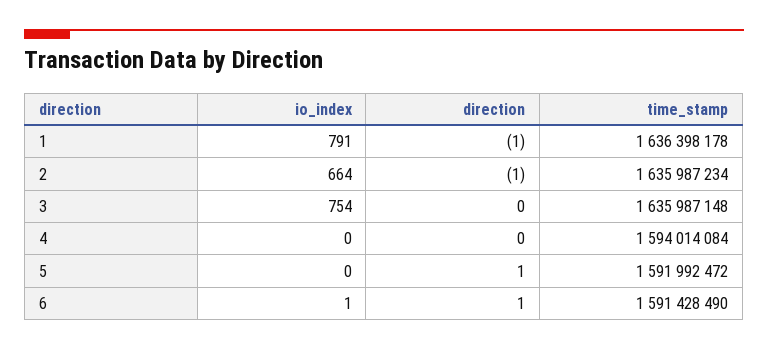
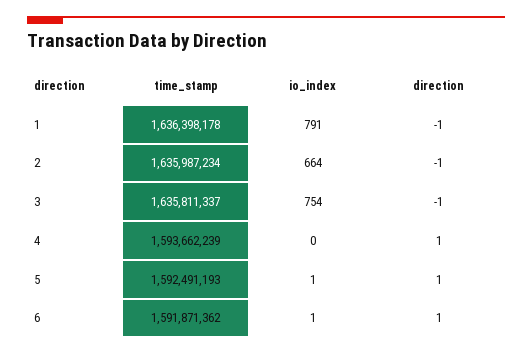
  {
    "io_index": {
      "1": 791,
      "2": 664,
      "3": 754,
      "4": 0,
-     "5": 0,
+     "5": 1,
      "6": 1
    },
    "direction": {
      "1": -1,
      "2": -1,
-     "3": 0,
+     "3": -1,
-     "4": 0,
+     "4": 1,
      "5": 1,
      "6": 1
    },
    "time_stamp": {
      "1": 1636398178,
      "2": 1635987234,
-     "3": 1635987148,
+     "3": 1635811337,
-     "4": 1594014084,
+     "4": 1593662239,
-     "5": 1591992472,
+     "5": 1592491193,
-     "6": 1591428490
+     "6": 1591871362
    }
  }

